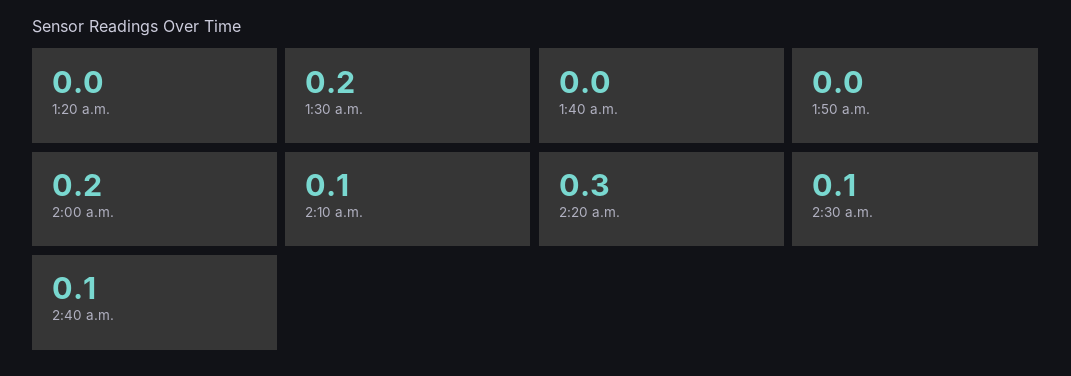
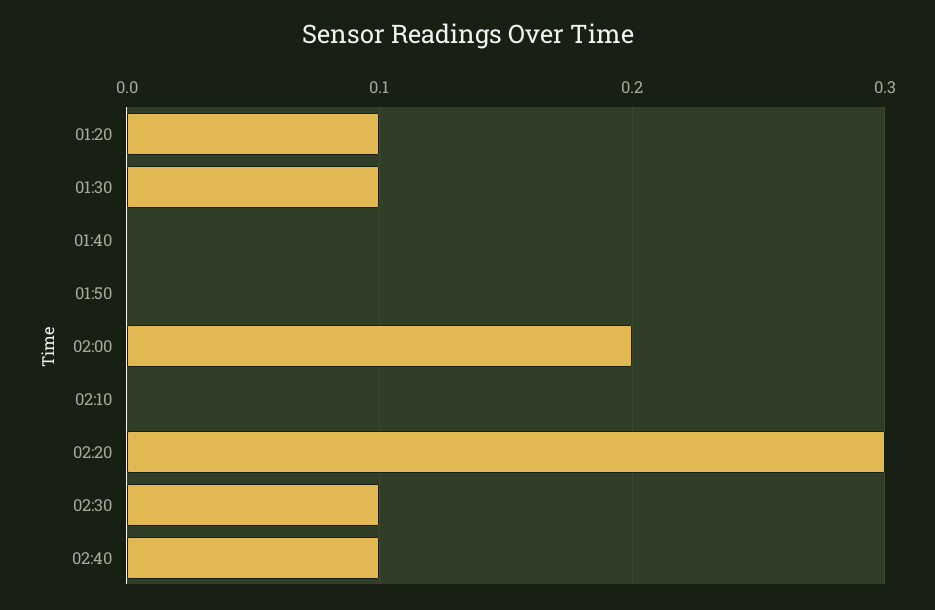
  {
-   "1:20 a.m.": 0,
+   "1:20 a.m.": 0.1,
-   "1:30 a.m.": 0.2,
+   "1:30 a.m.": 0.1,
    "1:40 a.m.": 0,
    "1:50 a.m.": 0,
    "2:00 a.m.": 0.2,
-   "2:10 a.m.": 0.1,
+   "2:10 a.m.": 0,
    "2:20 a.m.": 0.3,
    "2:30 a.m.": 0.1,
    "2:40 a.m.": 0.1
  }

